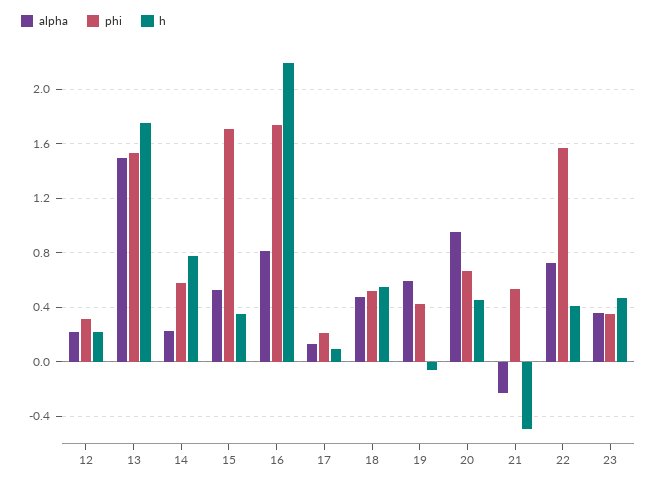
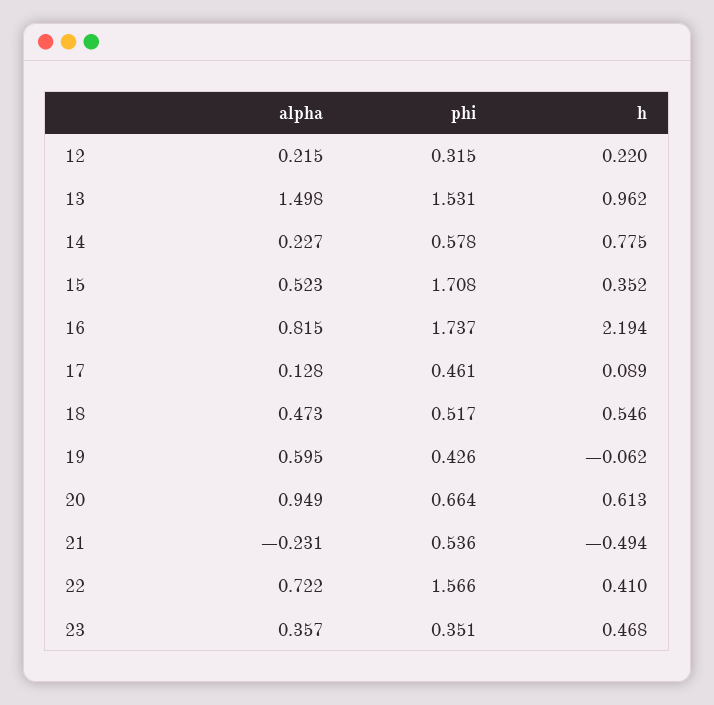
  {
    "alpha": {
      "12": 0.215,
      "13": 1.498,
      "14": 0.227,
      "15": 0.523,
      "16": 0.815,
      "17": 0.128,
      "18": 0.473,
      "19": 0.595,
      "20": 0.949,
      "21": -0.231,
      "22": 0.722,
      "23": 0.357
    },
    "phi": {
      "12": 0.315,
      "13": 1.531,
      "14": 0.578,
      "15": 1.708,
      "16": 1.737,
-     "17": 0.2,
+     "17": 0.461,
      "18": 0.517,
      "19": 0.426,
      "20": 0.664,
      "21": 0.536,
      "22": 1.566,
      "23": 0.351
    },
    "h": {
      "12": 0.22,
-     "13": 1.75,
+     "13": 0.962,
      "14": 0.775,
      "15": 0.352,
      "16": 2.194,
      "17": 0.089,
      "18": 0.546,
      "19": -0.062,
-     "20": 0.45,
+     "20": 0.613,
      "21": -0.494,
      "22": 0.41,
      "23": 0.468
    }
  }

